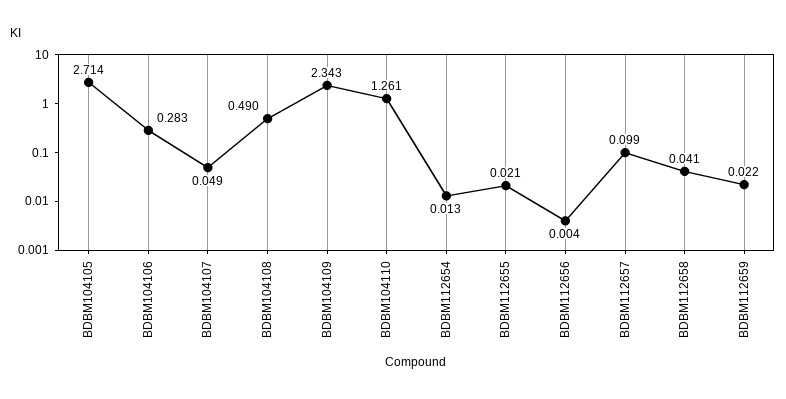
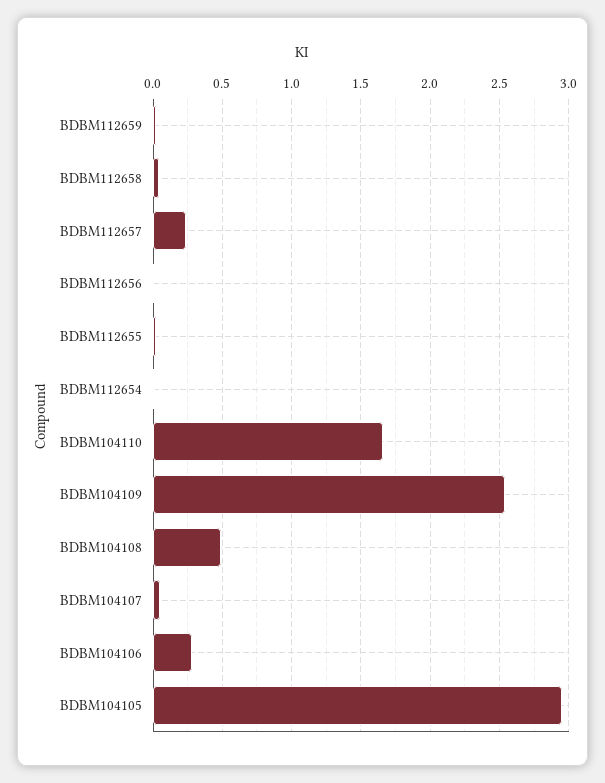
  {
-   "BDBM104105": 2.714,
+   "BDBM104105": 2.95,
    "BDBM104106": 0.283,
    "BDBM104107": 0.049,
    "BDBM104108": 0.49,
-   "BDBM104109": 2.343,
+   "BDBM104109": 2.55,
-   "BDBM104110": 1.261,
+   "BDBM104110": 1.65,
    "BDBM112654": 0.013,
    "BDBM112655": 0.021,
    "BDBM112656": 0.004,
-   "BDBM112657": 0.099,
+   "BDBM112657": 0.25,
    "BDBM112658": 0.041,
    "BDBM112659": 0.022
  }

